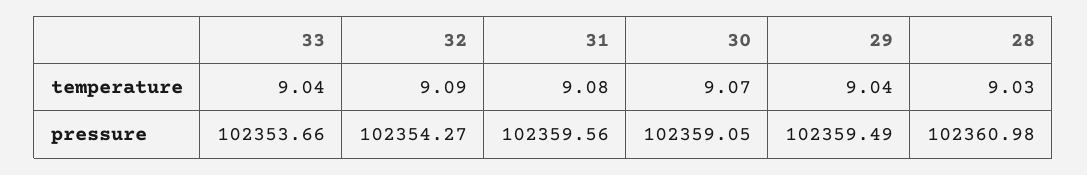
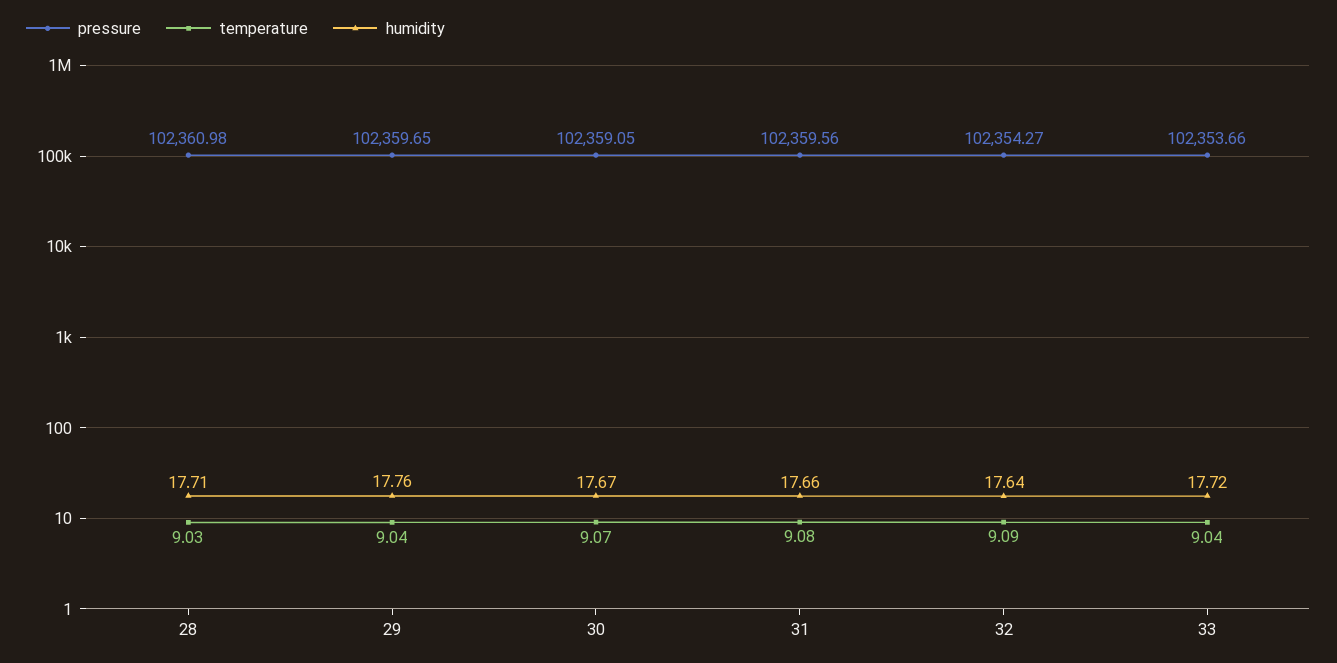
  {
    "temperature": {
      "33": 9.04,
      "32": 9.09,
      "31": 9.08,
      "30": 9.07,
      "29": 9.04,
      "28": 9.03
    },
    "pressure": {
      "33": 102353.66,
      "32": 102354.27,
      "31": 102359.56,
      "30": 102359.05,
-     "29": 102359.49,
+     "29": 102359.65,
      "28": 102360.98
-   }
+   },
+   "humidity": {
+     "28": 17.71,
+     "29": 17.76,
+     "30": 17.67,
+     "31": 17.66,
+     "32": 17.64,
+     "33": 17.72
+   }
  }

